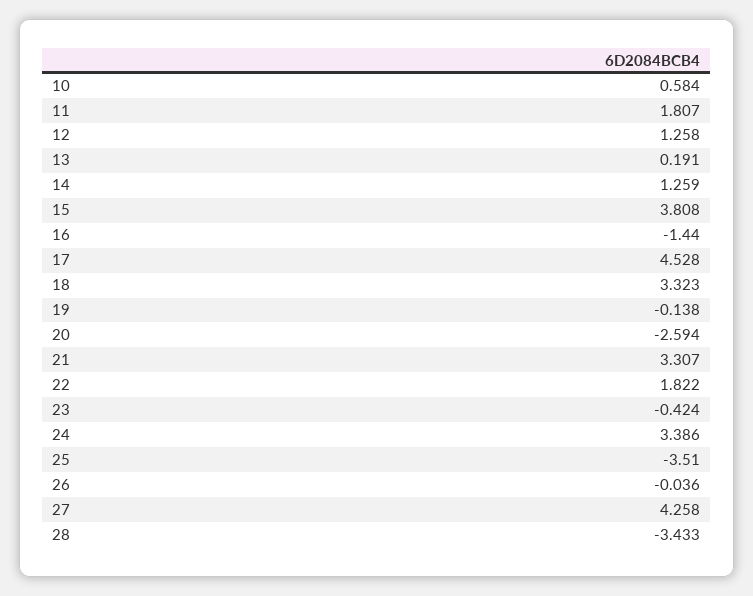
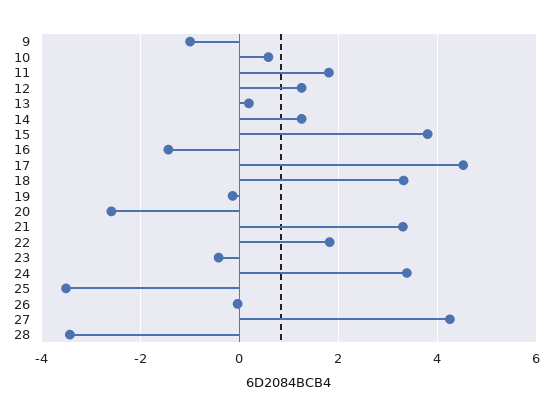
  {
    "10": 0.584,
    "11": 1.807,
    "12": 1.258,
    "13": 0.191,
    "14": 1.259,
    "15": 3.808,
    "16": -1.44,
    "17": 4.528,
    "18": 3.323,
    "19": -0.138,
    "20": -2.594,
    "21": 3.307,
    "22": 1.822,
    "23": -0.424,
    "24": 3.386,
    "25": -3.51,
    "26": -0.036,
    "27": 4.258,
-   "28": -3.433
+   "28": -3.433,
+   "9": -1
  }

